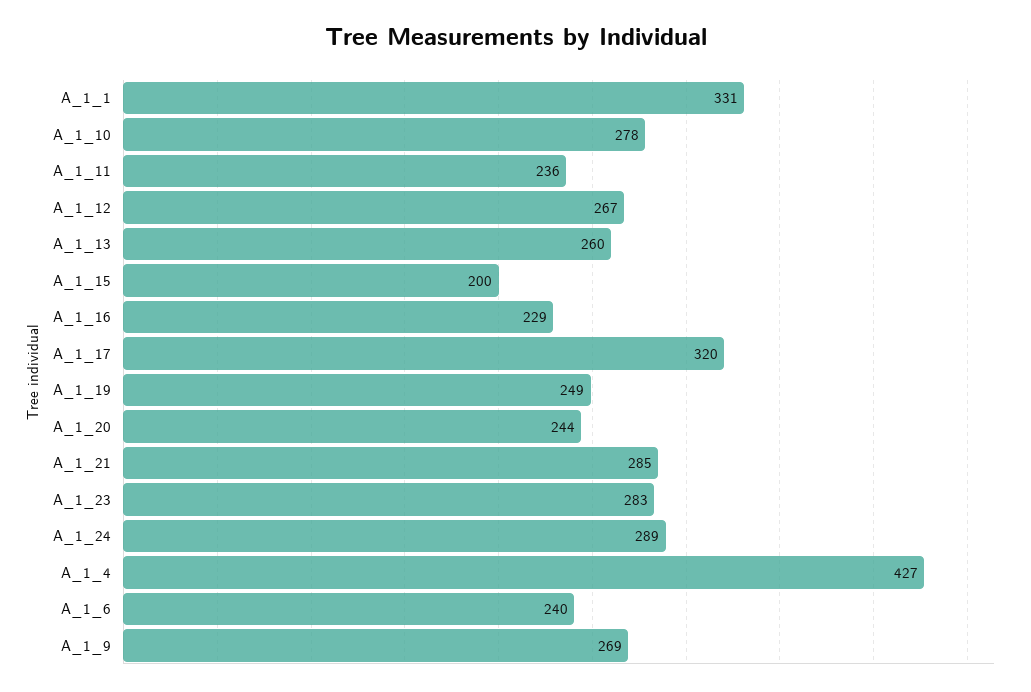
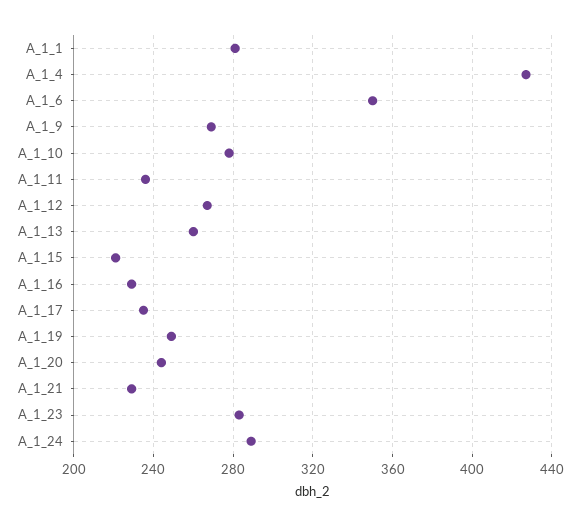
  {
-   "A_1_1": 331,
+   "A_1_1": 280,
    "A_1_10": 278,
    "A_1_11": 236,
    "A_1_12": 267,
    "A_1_13": 260,
-   "A_1_15": 200,
+   "A_1_15": 220,
    "A_1_16": 229,
-   "A_1_17": 320,
+   "A_1_17": 235,
    "A_1_19": 249,
    "A_1_20": 244,
-   "A_1_21": 285,
+   "A_1_21": 230,
    "A_1_23": 283,
    "A_1_24": 289,
    "A_1_4": 427,
-   "A_1_6": 240,
+   "A_1_6": 350,
    "A_1_9": 269
  }

